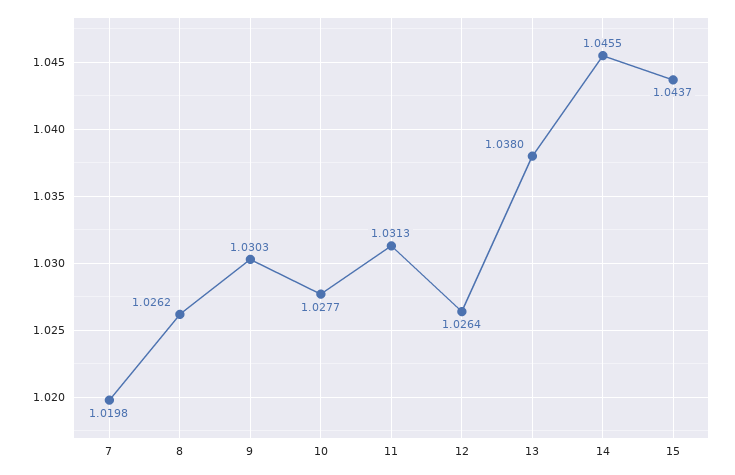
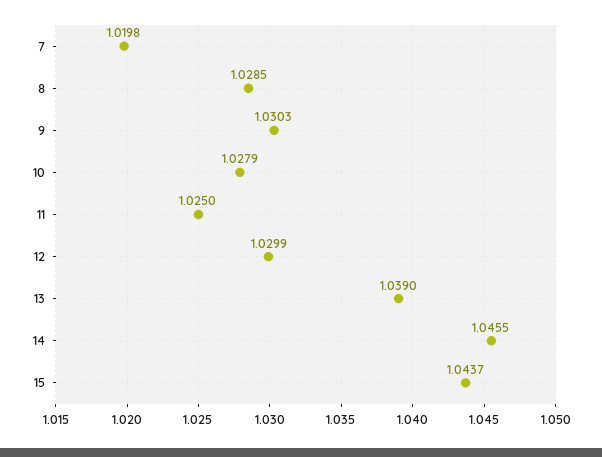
  {
    "7": 1.0198,
-   "8": 1.0262,
+   "8": 1.0285,
    "9": 1.0303,
-   "10": 1.0277,
+   "10": 1.0279,
-   "11": 1.0313,
+   "11": 1.025,
-   "12": 1.0264,
+   "12": 1.0299,
-   "13": 1.038,
+   "13": 1.039,
    "14": 1.0455,
    "15": 1.0437
  }

